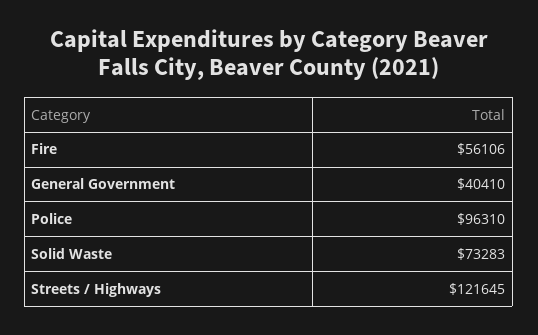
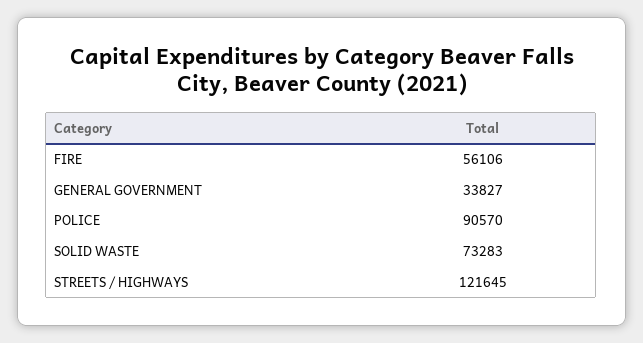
  {
    "Fire": 56106,
-   "General Government": 40410,
+   "General Government": 33827,
-   "Police": 96310,
+   "Police": 90570,
    "Solid Waste": 73283,
    "Streets / Highways": 121645
  }

